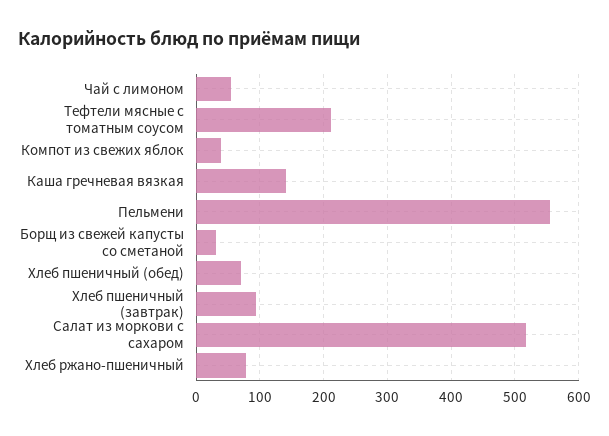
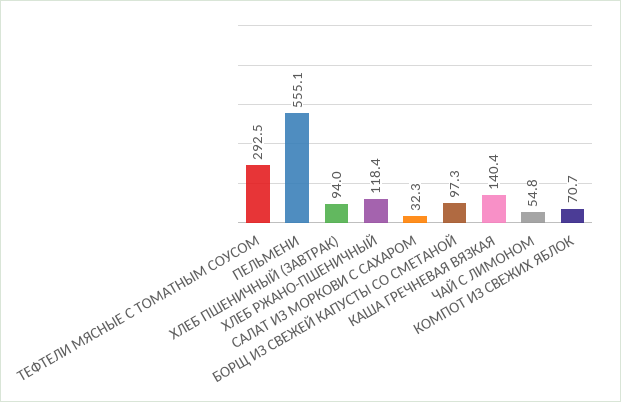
  {
    "Чай с лимоном": 54.8,
-   "Тефтели мясные с томатным соусом": 210,
+   "Тефтели мясные с томатным соусом": 292.5,
-   "Компот из свежих яблок": 40,
+   "Компот из свежих яблок": 70.7,
    "Каша гречневая вязкая": 140.4,
    "Пельмени": 555.1,
-   "Борщ из свежей капусты со сметаной": 30,
+   "Борщ из свежей капусты со сметаной": 97.3,
-   "Хлеб пшеничный (обед)": 70,
    "Хлеб пшеничный (завтрак)": 94,
-   "Салат из моркови с сахаром": 520,
+   "Салат из моркови с сахаром": 32.3,
-   "Хлеб ржано-пшеничный": 80
+   "Хлеб ржано-пшеничный": 118.4
  }

